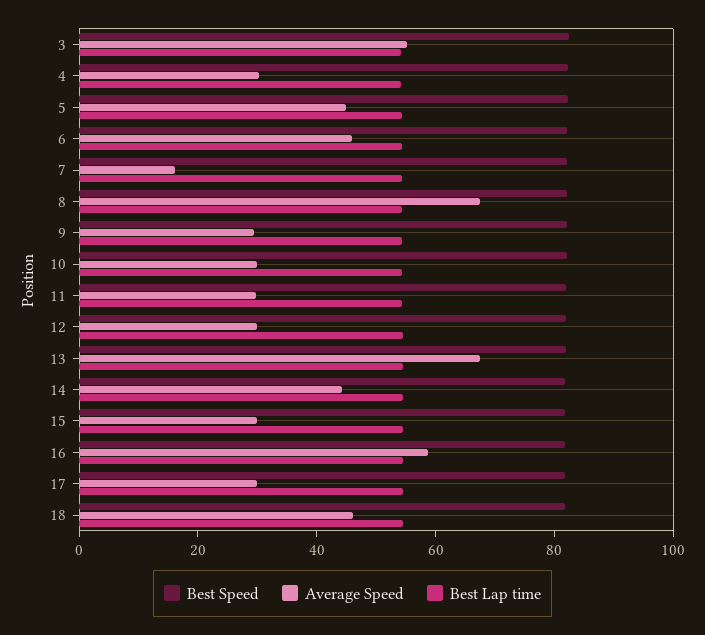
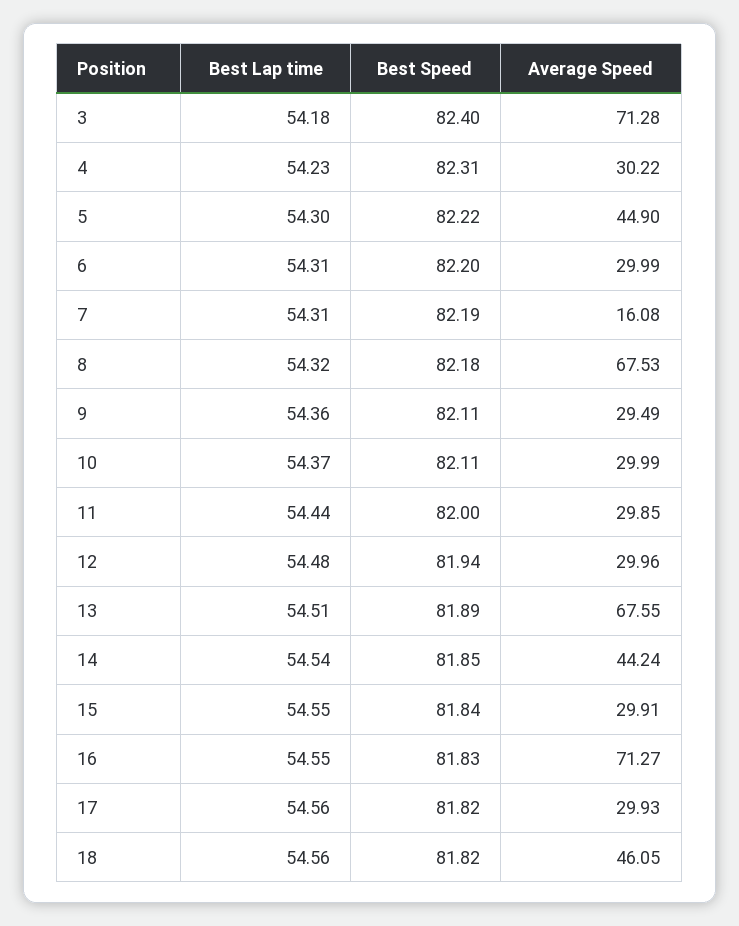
  {
    "Best Speed": {
      "3": 82.4,
      "4": 82.31,
      "5": 82.22,
      "6": 82.2,
      "7": 82.19,
      "8": 82.18,
      "9": 82.11,
      "10": 82.11,
      "11": 82,
      "12": 81.94,
      "13": 81.89,
      "14": 81.85,
      "15": 81.84,
      "16": 81.83,
      "17": 81.82,
      "18": 81.82
    },
    "Average Speed": {
-     "3": 55,
+     "3": 71.28,
      "4": 30.22,
      "5": 44.9,
-     "6": 45,
+     "6": 29.99,
      "7": 16.08,
      "8": 67.53,
      "9": 29.49,
      "10": 29.99,
      "11": 29.85,
      "12": 29.96,
      "13": 67.55,
      "14": 44.24,
      "15": 29.91,
-     "16": 60,
+     "16": 71.27,
      "17": 29.93,
      "18": 46.05
    },
    "Best Lap time": {
      "3": 54.18,
      "4": 54.23,
      "5": 54.3,
      "6": 54.31,
      "7": 54.31,
      "8": 54.32,
      "9": 54.36,
      "10": 54.37,
      "11": 54.44,
      "12": 54.48,
      "13": 54.51,
      "14": 54.54,
      "15": 54.55,
      "16": 54.55,
      "17": 54.56,
      "18": 54.56
    }
  }

